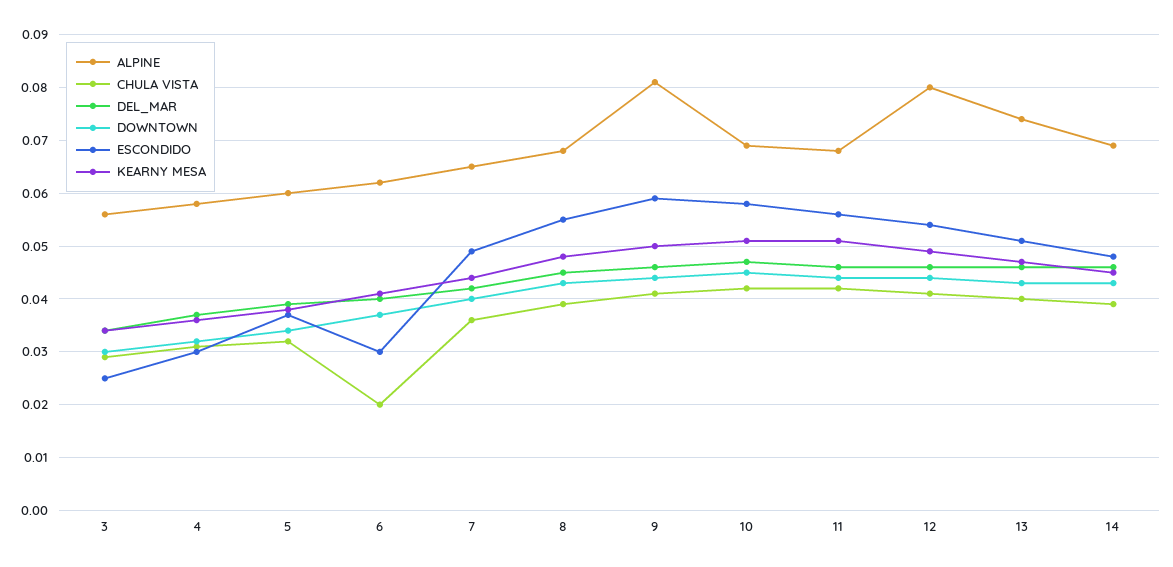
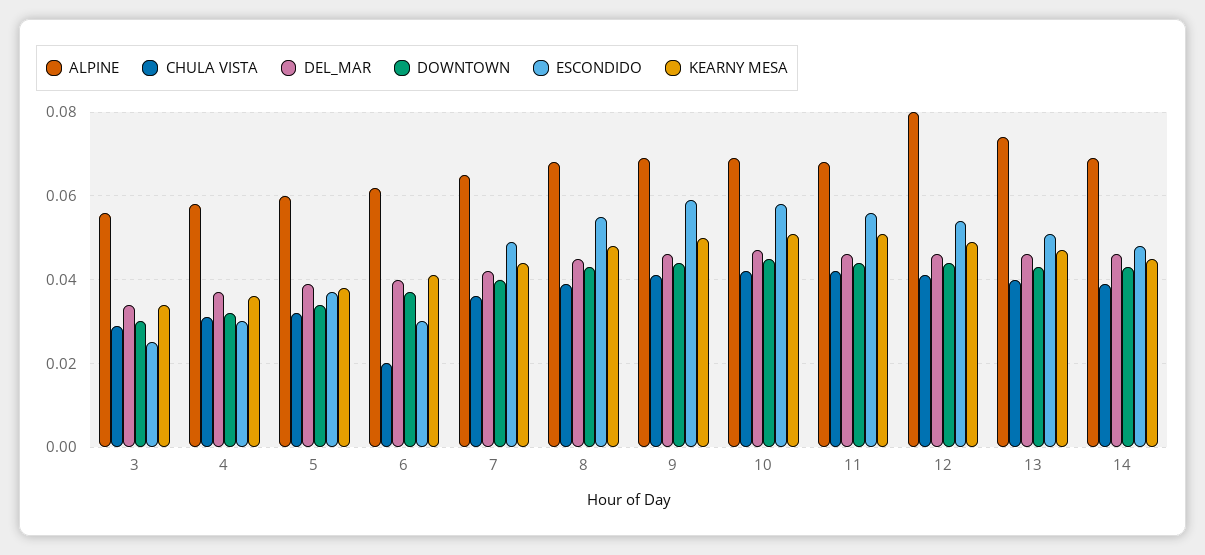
  {
    "ALPINE": {
      "3": 0.055,
      "4": 0.06,
      "5": 0.06,
      "6": 0.06,
      "7": 0.065,
      "8": 0.07,
-     "9": 0.08,
+     "9": 0.07,
      "10": 0.07,
      "11": 0.07,
      "12": 0.08,
      "13": 0.075,
      "14": 0.07
    },
    "CHULA VISTA": {
      "3": 0.03,
      "4": 0.03,
      "5": 0.03,
      "6": 0.02,
      "7": 0.035,
      "8": 0.04,
      "9": 0.04,
      "10": 0.04,
      "11": 0.04,
      "12": 0.04,
      "13": 0.04,
      "14": 0.04
    },
    "DEL_MAR": {
      "3": 0.035,
      "4": 0.035,
      "5": 0.04,
      "6": 0.04,
      "7": 0.04,
      "8": 0.045,
      "9": 0.045,
      "10": 0.045,
      "11": 0.045,
      "12": 0.045,
      "13": 0.045,
      "14": 0.045
    },
    "DOWNTOWN": {
      "3": 0.03,
      "4": 0.03,
      "5": 0.035,
      "6": 0.035,
      "7": 0.04,
      "8": 0.045,
      "9": 0.045,
      "10": 0.045,
      "11": 0.045,
      "12": 0.045,
      "13": 0.045,
      "14": 0.045
    },
    "ESCONDIDO": {
      "3": 0.025,
      "4": 0.03,
      "5": 0.035,
      "6": 0.03,
      "7": 0.05,
      "8": 0.055,
      "9": 0.06,
      "10": 0.06,
      "11": 0.055,
      "12": 0.055,
      "13": 0.05,
      "14": 0.05
    },
    "KEARNY MESA": {
      "3": 0.035,
      "4": 0.035,
      "5": 0.04,
      "6": 0.04,
      "7": 0.045,
      "8": 0.05,
      "9": 0.05,
      "10": 0.05,
      "11": 0.05,
      "12": 0.05,
      "13": 0.045,
      "14": 0.045
    }
  }

